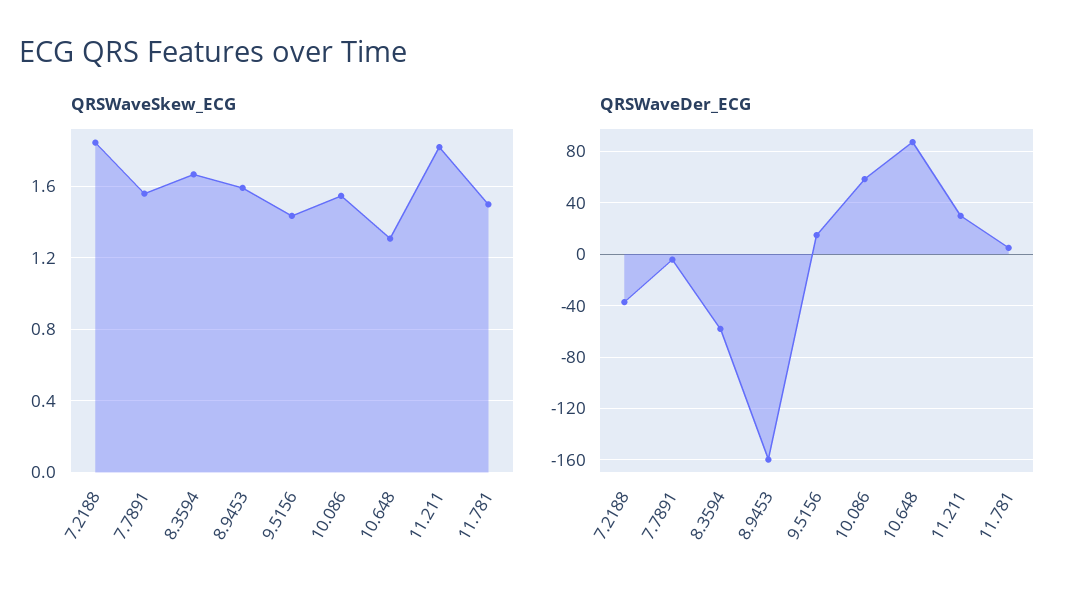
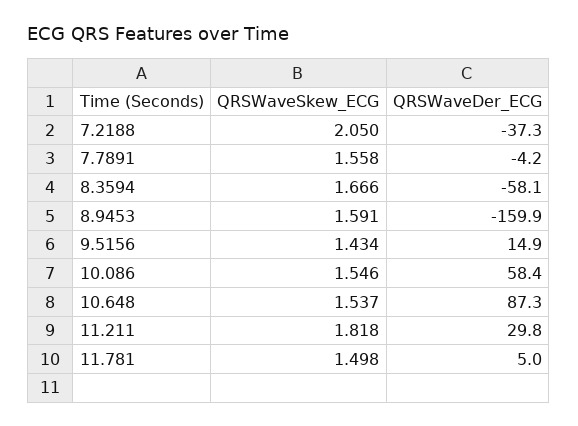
  {
    "QRSWaveSkew_ECG": {
-     "7.2188": 1.85,
+     "7.2188": 2.05,
      "7.7891": 1.558,
      "8.3594": 1.666,
      "8.9453": 1.591,
      "9.5156": 1.434,
      "10.086": 1.546,
-     "10.648": 1.3,
+     "10.648": 1.537,
      "11.211": 1.818,
      "11.781": 1.498
    },
    "QRSWaveDer_ECG": {
      "7.2188": -37.3,
      "7.7891": -4.2,
      "8.3594": -58.1,
      "8.9453": -159.9,
      "9.5156": 14.9,
      "10.086": 58.4,
      "10.648": 87.3,
      "11.211": 29.8,
      "11.781": 5
    }
  }

